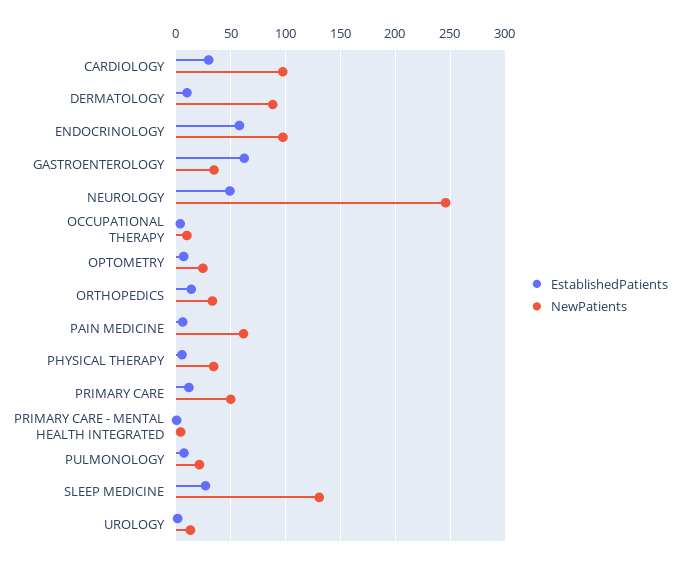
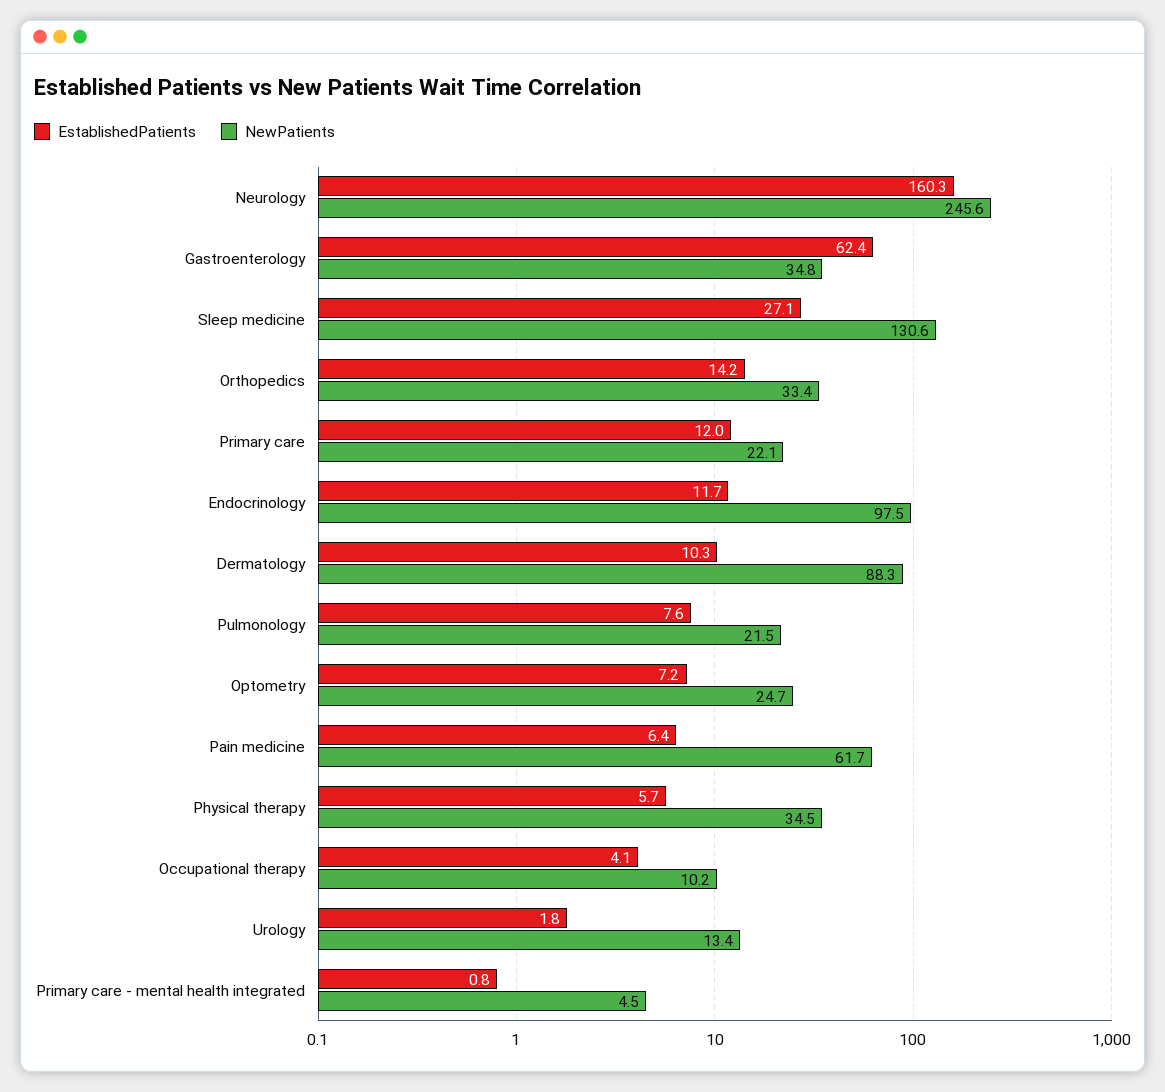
  {
    "EstablishedPatients": {
-     "CARDIOLOGY": 30,
      "DERMATOLOGY": 10.3,
-     "ENDOCRINOLOGY": 60,
+     "ENDOCRINOLOGY": 11.7,
      "GASTROENTEROLOGY": 62.4,
-     "NEUROLOGY": 50,
+     "NEUROLOGY": 160.3,
      "OCCUPATIONAL THERAPY": 4.1,
      "OPTOMETRY": 7.2,
      "ORTHOPEDICS": 14.2,
      "PAIN MEDICINE": 6.4,
      "PHYSICAL THERAPY": 5.7,
      "PRIMARY CARE": 12,
      "PRIMARY CARE - MENTAL HEALTH INTEGRATED": 0.8,
      "PULMONOLOGY": 7.6,
      "SLEEP MEDICINE": 27.1,
      "UROLOGY": 1.8
    },
    "NewPatients": {
-     "CARDIOLOGY": 100,
      "DERMATOLOGY": 88.3,
      "ENDOCRINOLOGY": 97.5,
      "GASTROENTEROLOGY": 34.8,
      "NEUROLOGY": 245.6,
      "OCCUPATIONAL THERAPY": 10.2,
      "OPTOMETRY": 24.7,
      "ORTHOPEDICS": 33.4,
      "PAIN MEDICINE": 61.7,
      "PHYSICAL THERAPY": 34.5,
-     "PRIMARY CARE": 50,
+     "PRIMARY CARE": 22.1,
      "PRIMARY CARE - MENTAL HEALTH INTEGRATED": 4.5,
      "PULMONOLOGY": 21.5,
      "SLEEP MEDICINE": 130.6,
      "UROLOGY": 13.4
    }
  }

